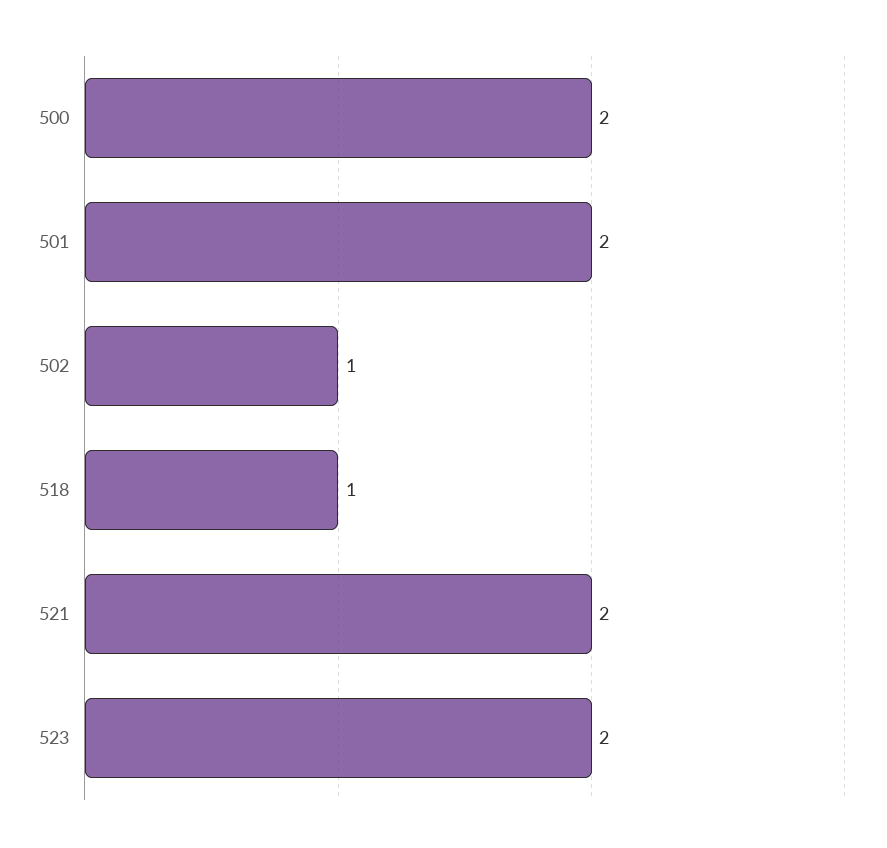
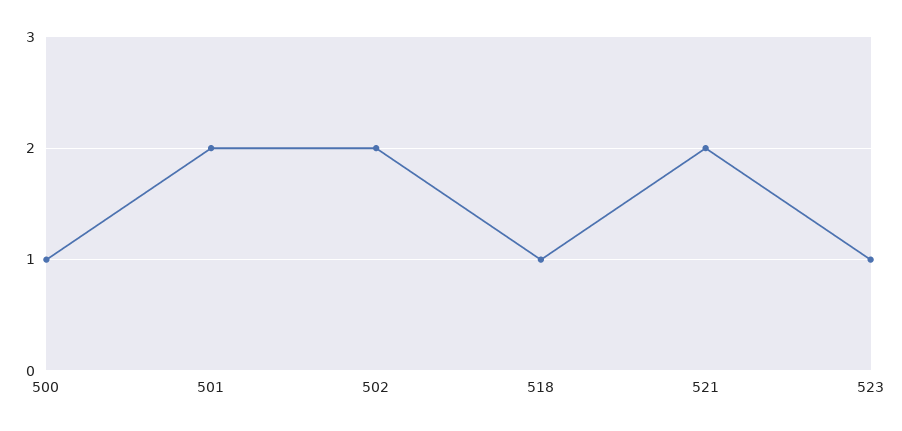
  {
-   "500": 2,
+   "500": 1,
    "501": 2,
-   "502": 1,
+   "502": 2,
    "518": 1,
    "521": 2,
-   "523": 2
+   "523": 1
  }

